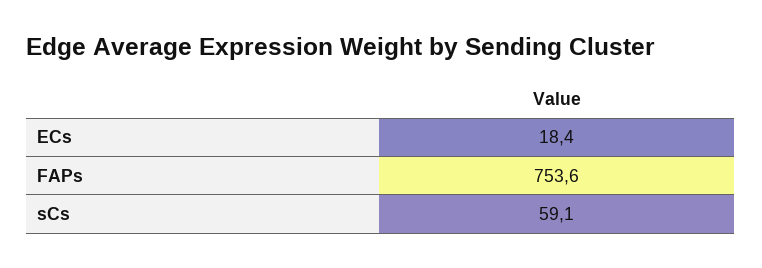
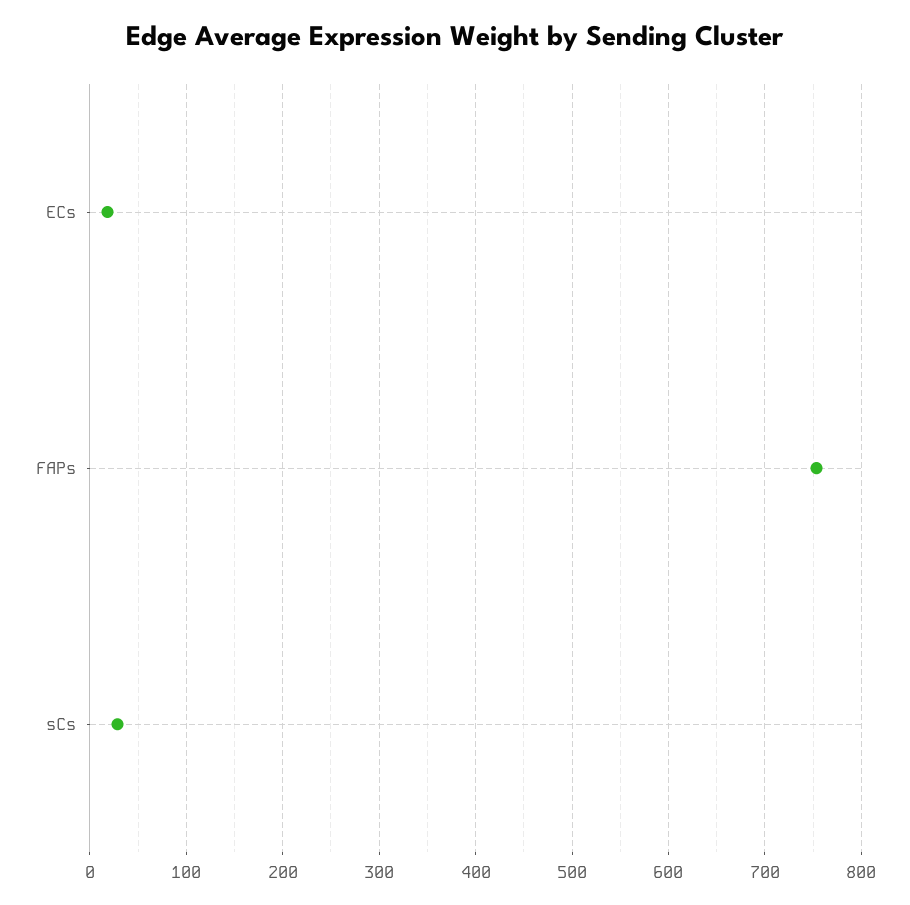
  {
    "ECs": 18.4,
    "FAPs": 753.6,
-   "sCs": 59.1
+   "sCs": 30
  }

